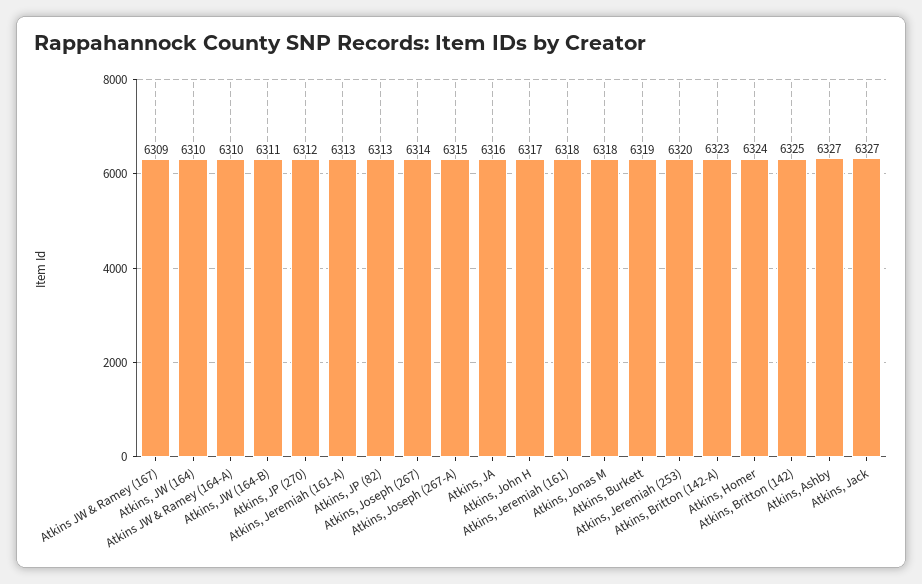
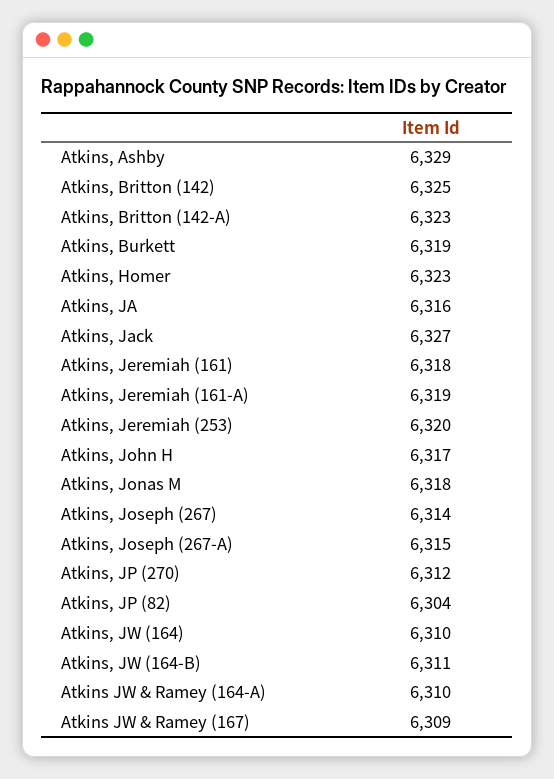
  {
    "Atkins JW & Ramey (167)": 6309,
    "Atkins, JW (164)": 6310,
    "Atkins JW & Ramey (164-A)": 6310,
    "Atkins, JW (164-B)": 6311,
    "Atkins, JP (270)": 6312,
-   "Atkins, Jeremiah (161-A)": 6313,
+   "Atkins, Jeremiah (161-A)": 6319,
-   "Atkins, JP (82)": 6313,
+   "Atkins, JP (82)": 6304,
    "Atkins, Joseph (267)": 6314,
    "Atkins, Joseph (267-A)": 6315,
    "Atkins, JA": 6316,
    "Atkins, John H": 6317,
    "Atkins, Jeremiah (161)": 6318,
    "Atkins, Jonas M": 6318,
    "Atkins, Burkett": 6319,
    "Atkins, Jeremiah (253)": 6320,
    "Atkins, Britton (142-A)": 6323,
-   "Atkins, Homer": 6324,
+   "Atkins, Homer": 6323,
    "Atkins, Britton (142)": 6325,
-   "Atkins, Ashby": 6327,
+   "Atkins, Ashby": 6329,
    "Atkins, Jack": 6327
  }

